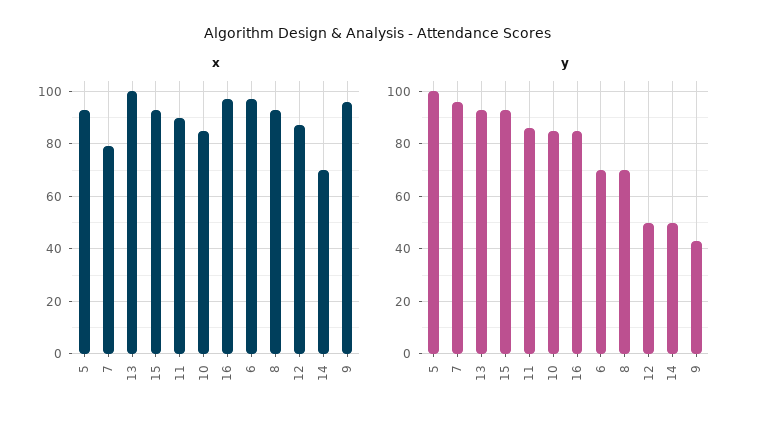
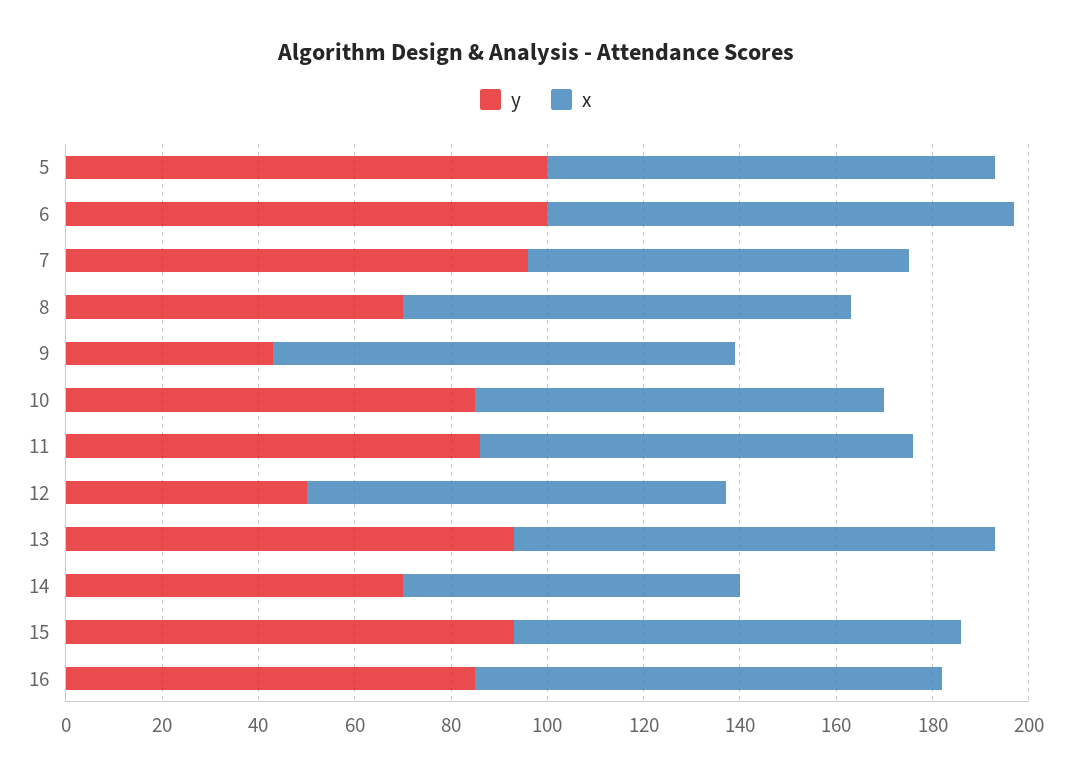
  {
    "x": {
      "5": 95,
      "7": 80,
      "13": 100,
      "15": 95,
      "11": 90,
      "10": 85,
      "16": 95,
      "6": 95,
      "8": 95,
      "12": 85,
      "14": 70,
      "9": 95
    },
    "y": {
      "5": 100,
      "7": 95,
      "13": 95,
      "15": 95,
      "11": 85,
      "10": 85,
      "16": 85,
-     "6": 70,
+     "6": 100,
      "8": 70,
      "12": 50,
-     "14": 50,
+     "14": 70,
      "9": 45
    }
  }

